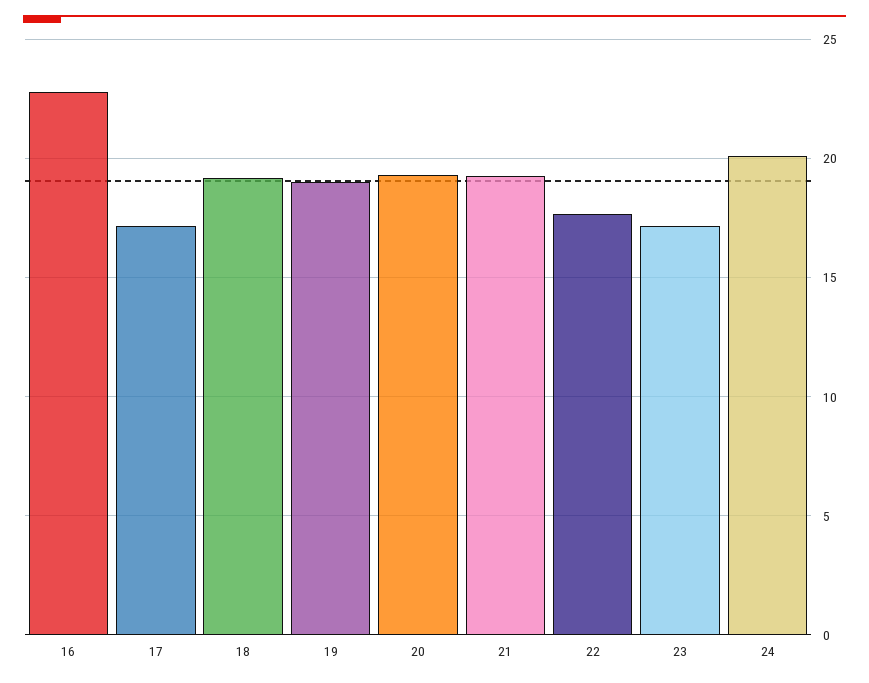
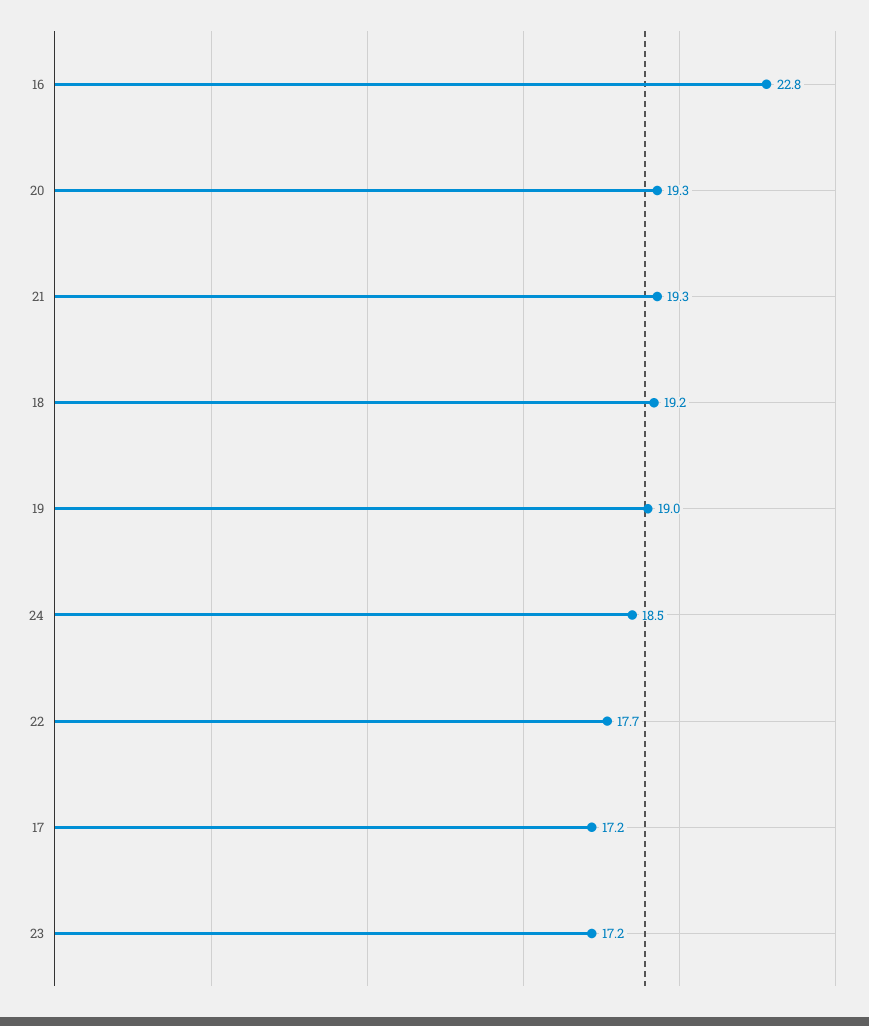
  {
    "16": 22.8,
    "17": 17.2,
    "18": 19.2,
    "19": 19,
    "20": 19.3,
    "21": 19.3,
    "22": 17.7,
    "23": 17.2,
-   "24": 20
+   "24": 18.5
  }

